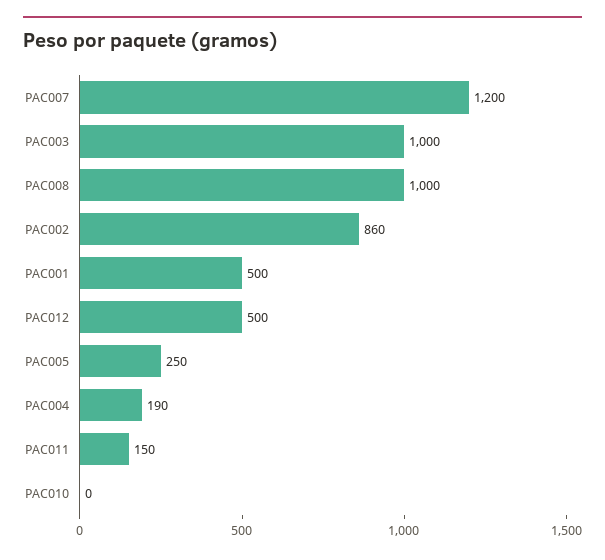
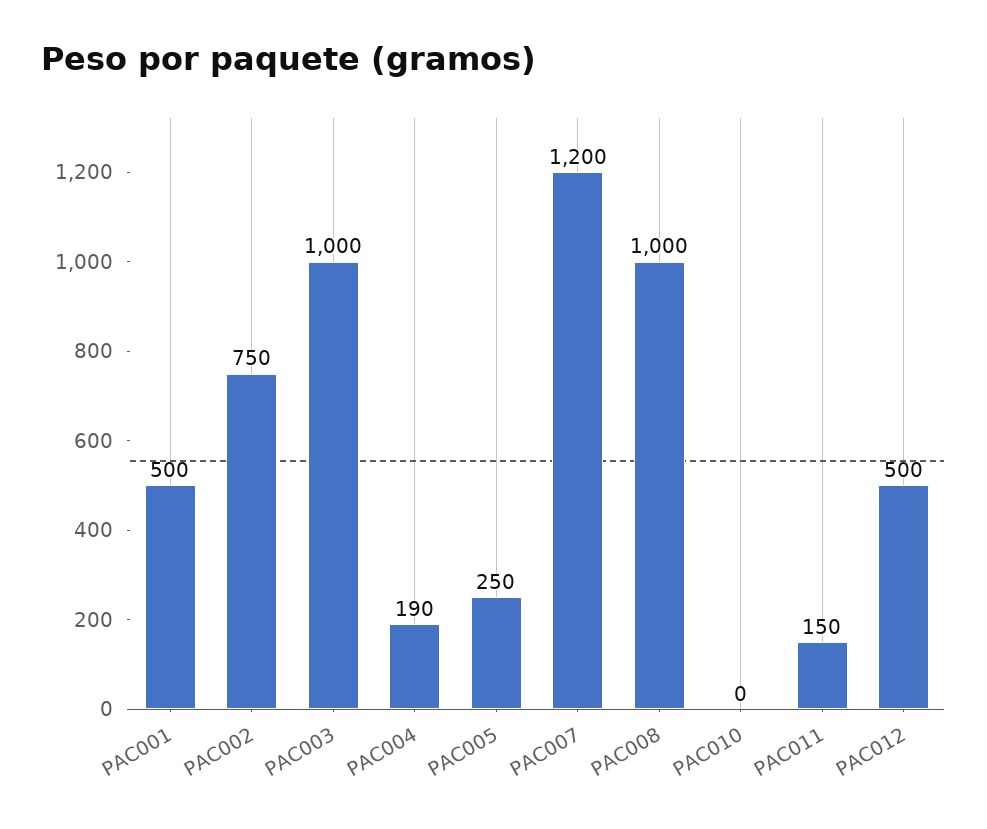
  {
    "PAC007": 1200,
    "PAC003": 1000,
    "PAC008": 1000,
-   "PAC002": 860,
+   "PAC002": 750,
    "PAC001": 500,
    "PAC012": 500,
    "PAC005": 250,
    "PAC004": 190,
    "PAC011": 150,
    "PAC010": 0
  }

